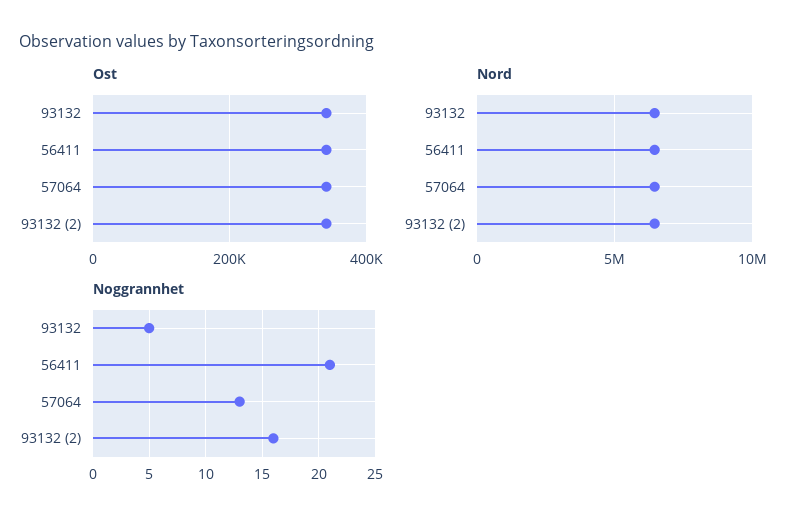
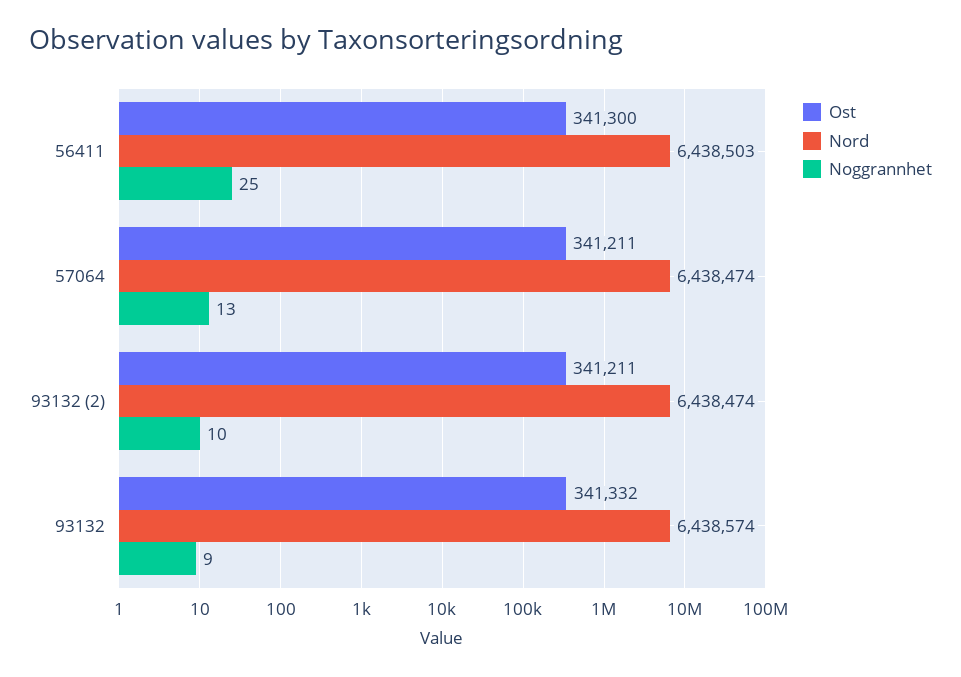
  {
    "Ost": {
      "93132": 341332,
      "56411": 341300,
      "57064": 341211,
      "93132 (2)": 341211
    },
    "Nord": {
      "93132": 6438574,
      "56411": 6438503,
      "57064": 6438474,
      "93132 (2)": 6438474
    },
    "Noggrannhet": {
-     "93132": 5,
+     "93132": 9,
-     "56411": 21,
+     "56411": 25,
      "57064": 13,
-     "93132 (2)": 16
+     "93132 (2)": 10
    }
  }

